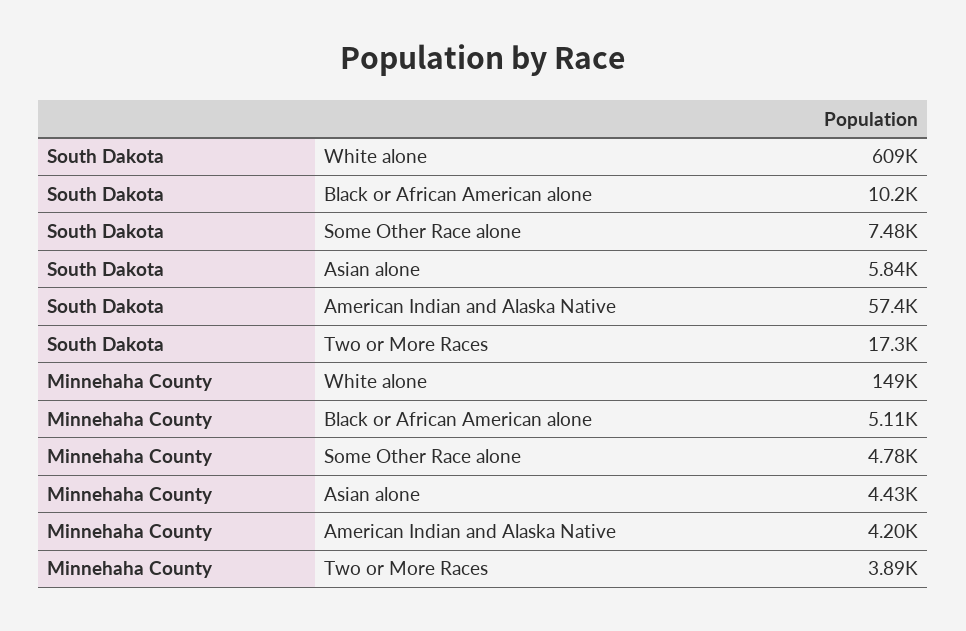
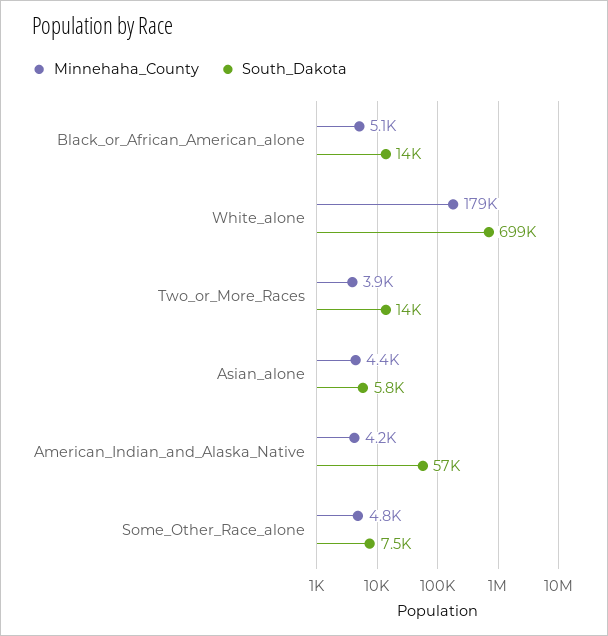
  {
    "South Dakota": {
-     "White alone": 609000,
+     "White alone": 699000,
-     "Black or African American alone": 10200,
+     "Black or African American alone": 14000,
      "Some Other Race alone": 7480,
      "Asian alone": 5840,
      "American Indian and Alaska Native": 57400,
-     "Two or More Races": 17300
+     "Two or More Races": 14000
    },
    "Minnehaha County": {
-     "White alone": 149000,
+     "White alone": 179000,
      "Black or African American alone": 5110,
      "Some Other Race alone": 4780,
      "Asian alone": 4430,
      "American Indian and Alaska Native": 4200,
      "Two or More Races": 3890
    }
  }

